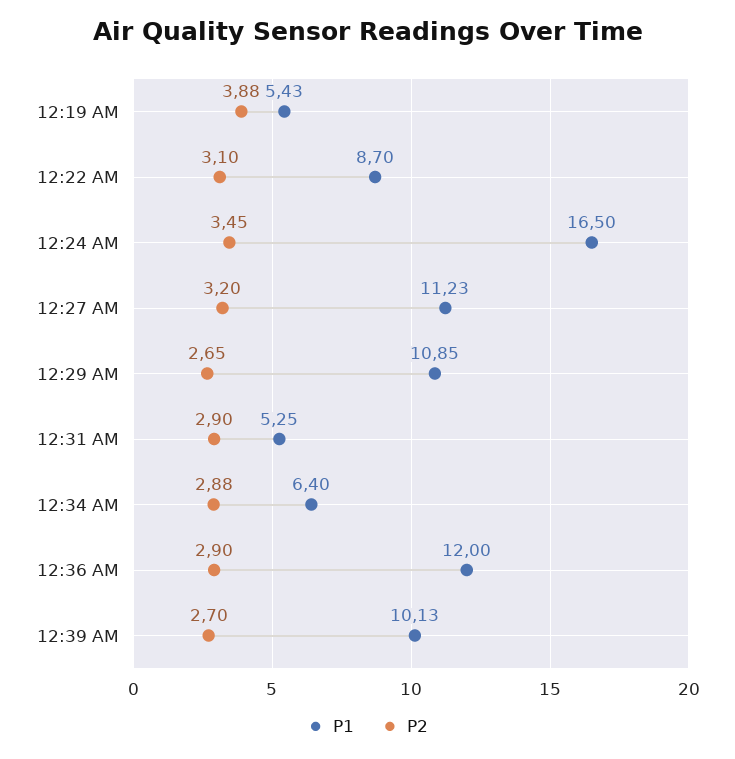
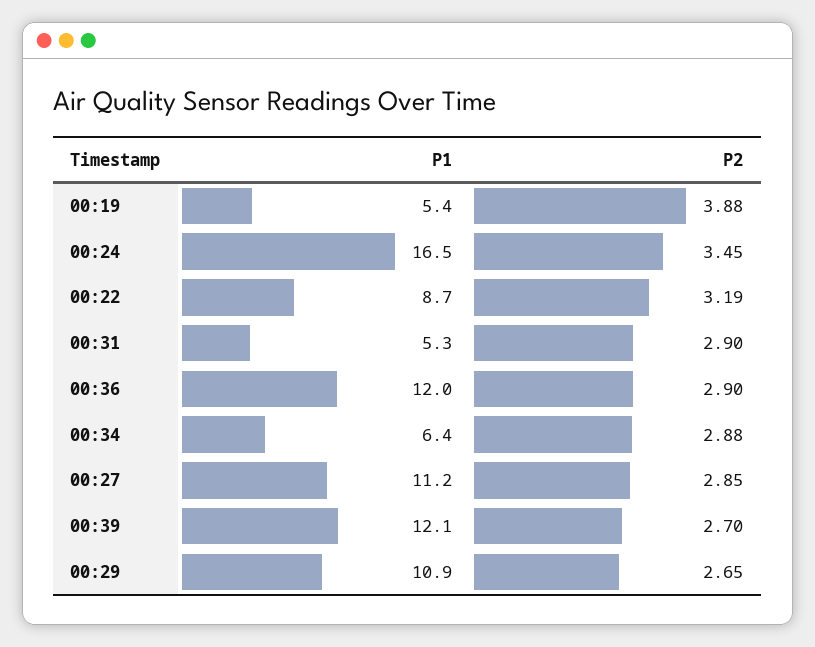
  {
    "P1": {
      "12:19 AM": 5.43,
      "12:22 AM": 8.7,
      "12:24 AM": 16.5,
      "12:27 AM": 11.23,
      "12:29 AM": 10.85,
      "12:31 AM": 5.25,
      "12:34 AM": 6.4,
      "12:36 AM": 12,
-     "12:39 AM": 10.13
+     "12:39 AM": 12.1
    },
    "P2": {
      "12:19 AM": 3.88,
-     "12:22 AM": 3.1,
+     "12:22 AM": 3.19,
      "12:24 AM": 3.45,
-     "12:27 AM": 3.2,
+     "12:27 AM": 2.85,
      "12:29 AM": 2.65,
      "12:31 AM": 2.9,
      "12:34 AM": 2.88,
      "12:36 AM": 2.9,
      "12:39 AM": 2.7
    }
  }

